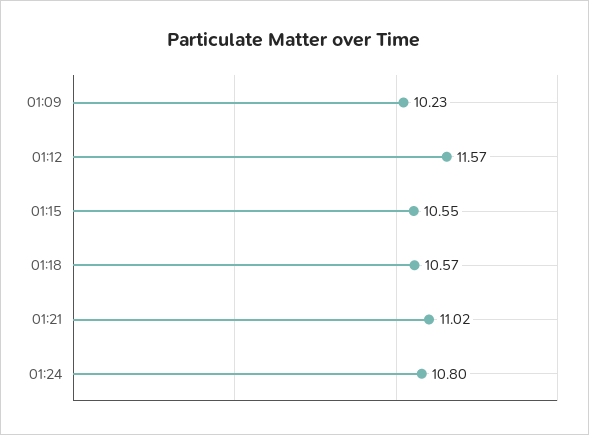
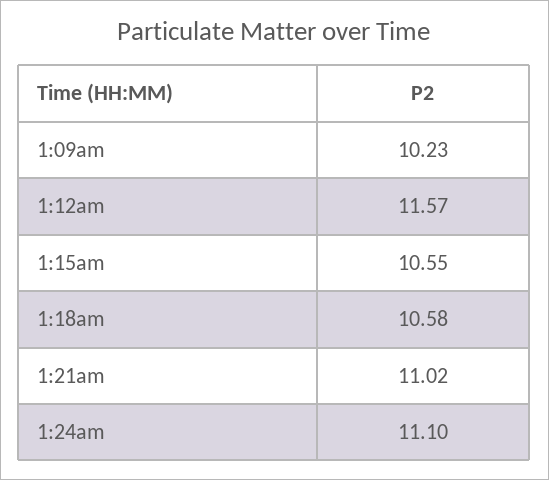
  {
    "01:09": 10.23,
    "01:12": 11.57,
    "01:15": 10.55,
-   "01:18": 10.57,
+   "01:18": 10.58,
    "01:21": 11.02,
-   "01:24": 10.8
+   "01:24": 11.1
  }

